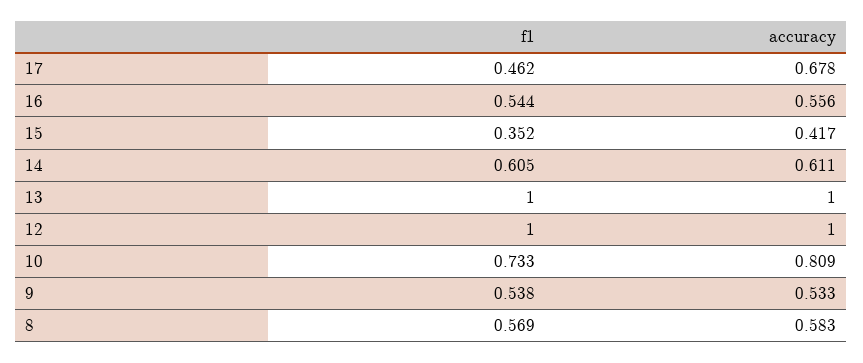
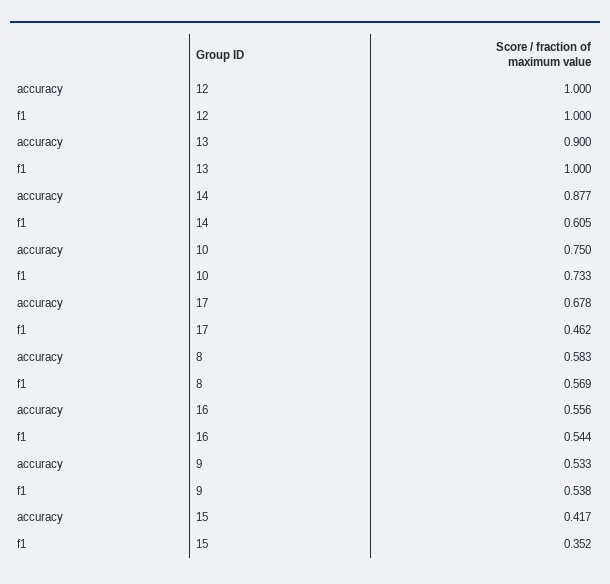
  {
    "f1": {
      "17": 0.462,
      "16": 0.544,
      "15": 0.352,
      "14": 0.605,
      "13": 1,
      "12": 1,
      "10": 0.733,
      "9": 0.538,
      "8": 0.569
    },
    "accuracy": {
      "17": 0.678,
      "16": 0.556,
      "15": 0.417,
-     "14": 0.611,
+     "14": 0.877,
-     "13": 1,
+     "13": 0.9,
      "12": 1,
-     "10": 0.809,
+     "10": 0.75,
      "9": 0.533,
      "8": 0.583
    }
  }

